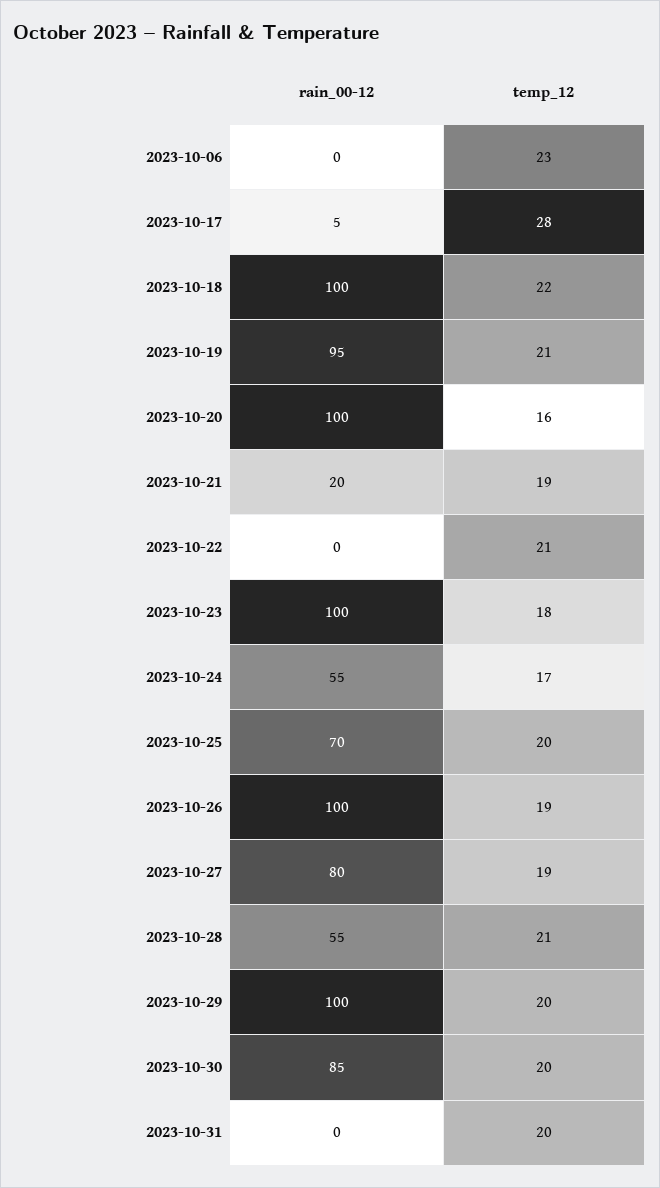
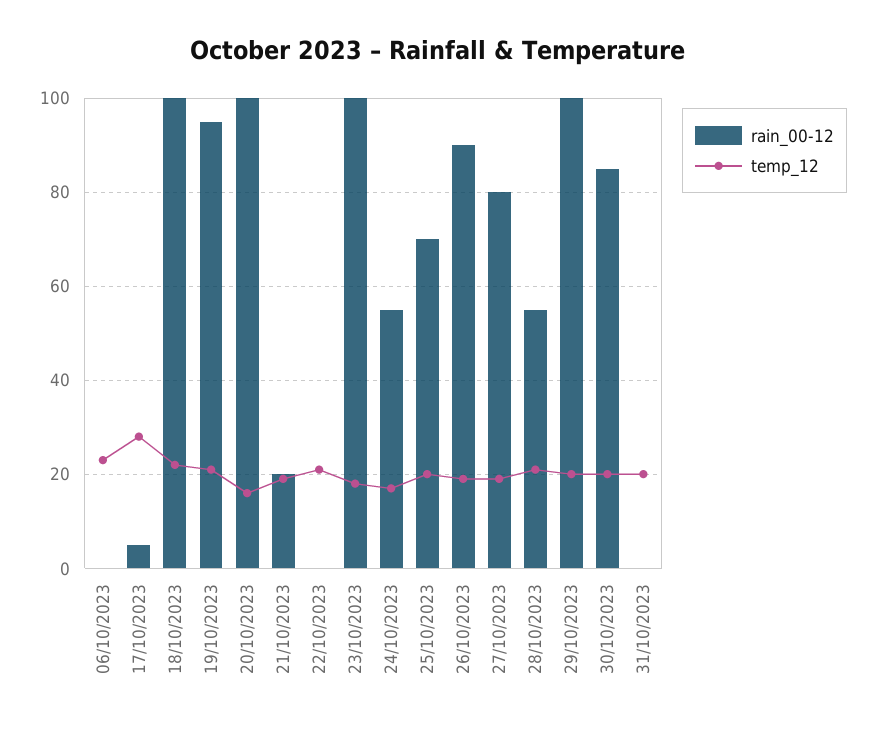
  {
    "rain_00-12": {
      "2023-10-06": 0,
      "2023-10-17": 5,
      "2023-10-18": 100,
      "2023-10-19": 95,
      "2023-10-20": 100,
      "2023-10-21": 20,
      "2023-10-22": 0,
      "2023-10-23": 100,
      "2023-10-24": 55,
      "2023-10-25": 70,
-     "2023-10-26": 100,
+     "2023-10-26": 90,
      "2023-10-27": 80,
      "2023-10-28": 55,
      "2023-10-29": 100,
      "2023-10-30": 85,
      "2023-10-31": 0
    },
    "temp_12": {
      "2023-10-06": 23,
      "2023-10-17": 28,
      "2023-10-18": 22,
      "2023-10-19": 21,
      "2023-10-20": 16,
      "2023-10-21": 19,
      "2023-10-22": 21,
      "2023-10-23": 18,
      "2023-10-24": 17,
      "2023-10-25": 20,
      "2023-10-26": 19,
      "2023-10-27": 19,
      "2023-10-28": 21,
      "2023-10-29": 20,
      "2023-10-30": 20,
      "2023-10-31": 20
    }
  }

